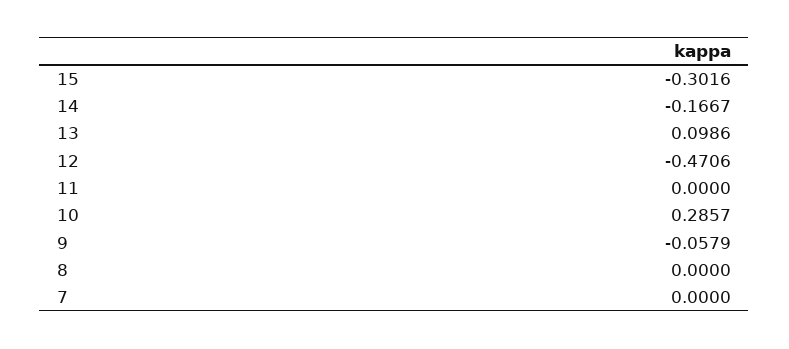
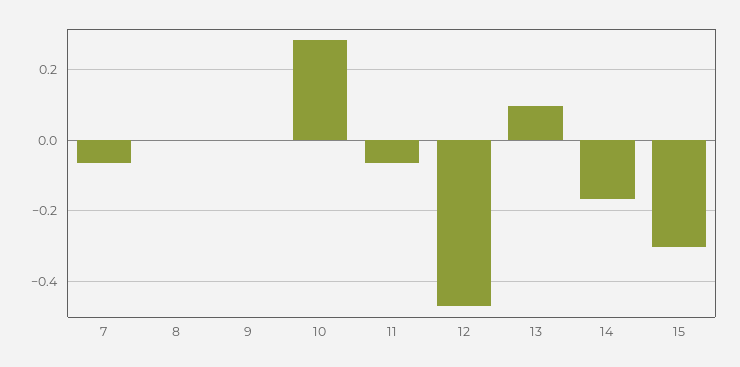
  {
    "15": -0.3016,
    "14": -0.1667,
    "13": 0.0986,
    "12": -0.4706,
-   "11": 0,
+   "11": -0.06,
    "10": 0.2857,
-   "9": -0.0579,
+   "9": 0,
    "8": 0,
-   "7": 0
+   "7": -0.06
  }

